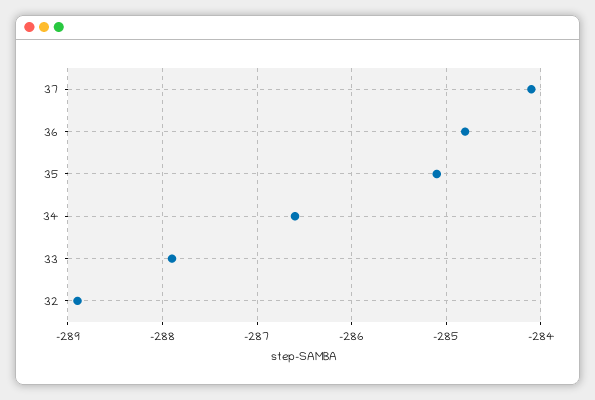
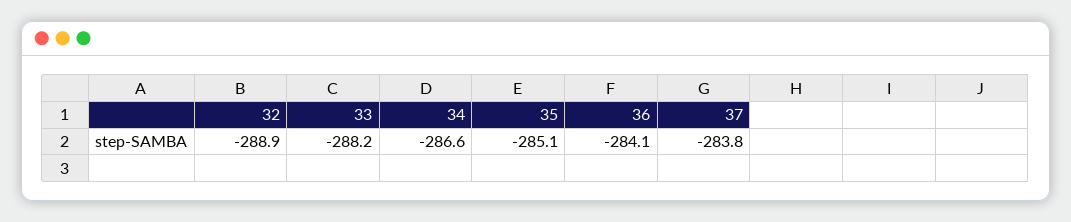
  {
-   "37": -284.1,
+   "37": -283.8,
-   "36": -284.8,
+   "36": -284.1,
    "35": -285.1,
    "34": -286.6,
-   "33": -287.9,
+   "33": -288.2,
    "32": -288.9
  }

